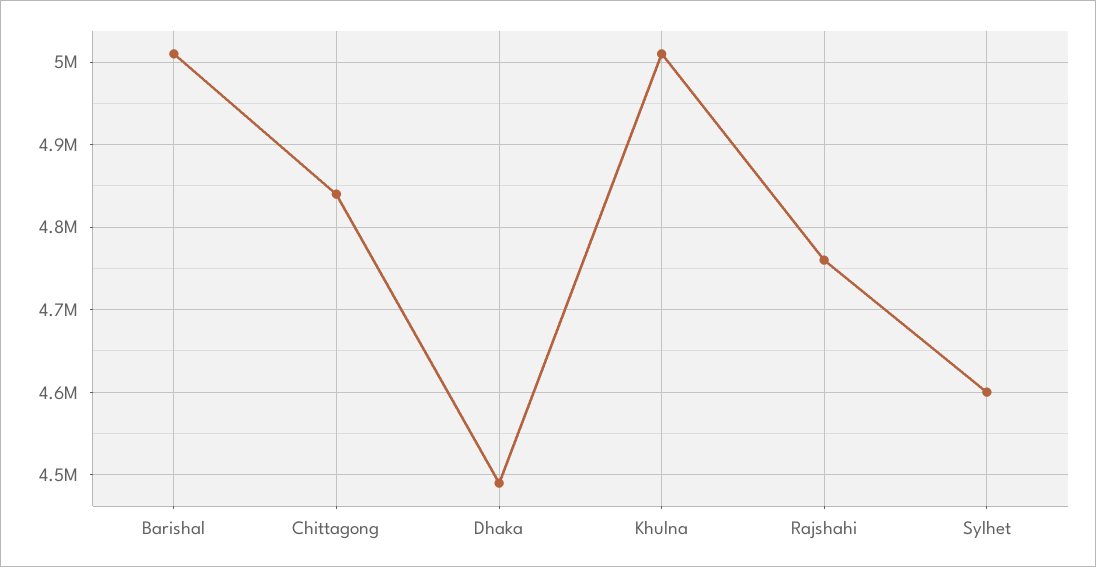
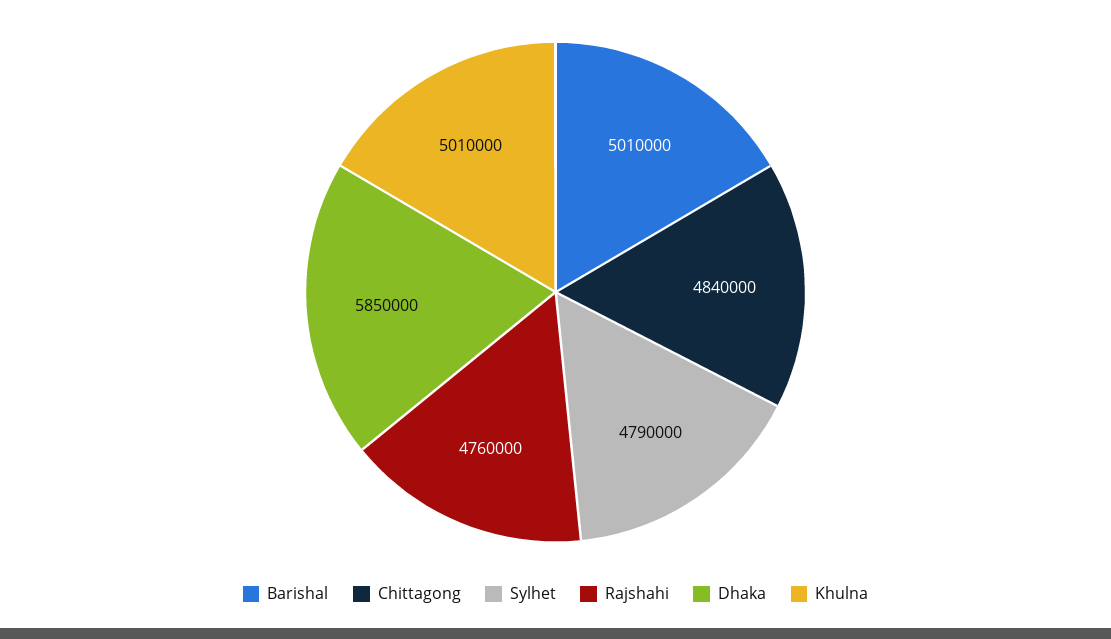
  {
    "Barishal": 5010000,
    "Chittagong": 4840000,
-   "Dhaka": 4490000,
+   "Dhaka": 5850000,
    "Khulna": 5010000,
    "Rajshahi": 4760000,
-   "Sylhet": 4600000
+   "Sylhet": 4790000
  }

